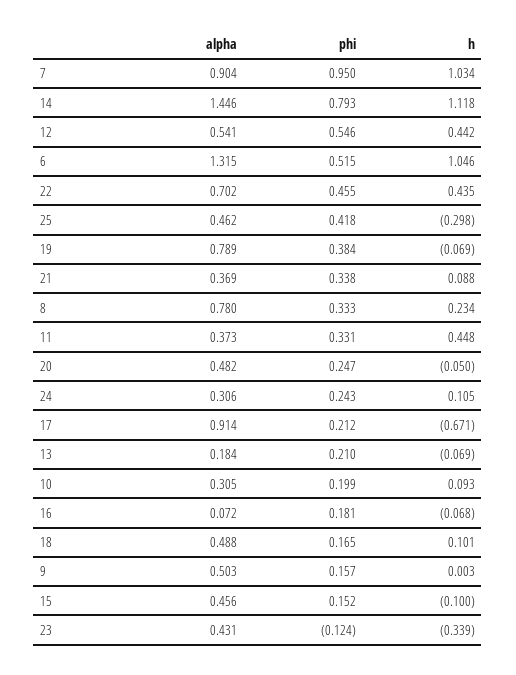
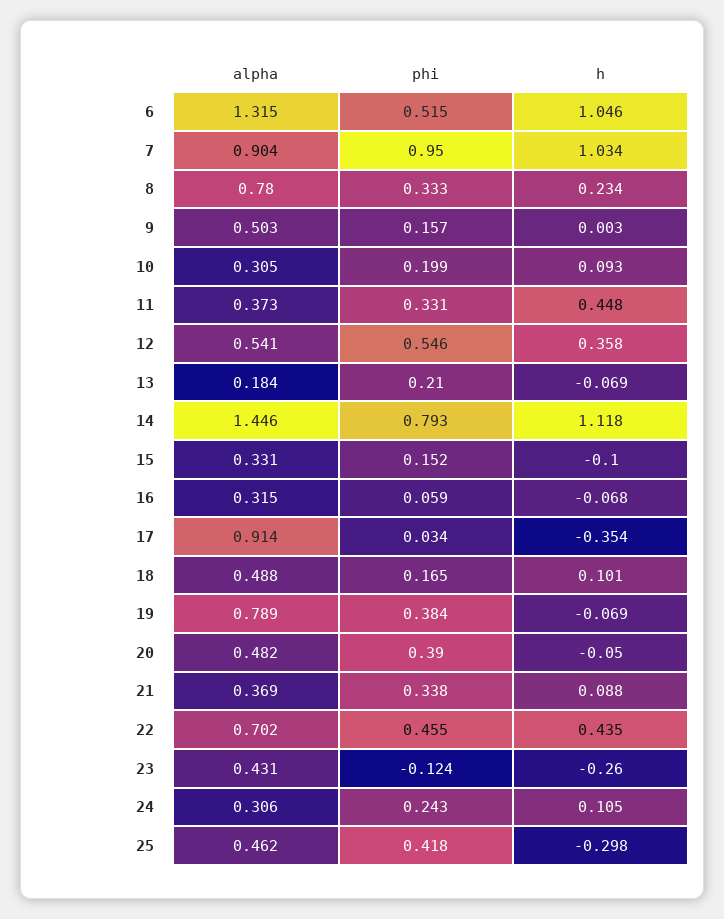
  {
    "alpha": {
      "7": 0.904,
      "14": 1.446,
      "12": 0.541,
      "6": 1.315,
      "22": 0.702,
      "25": 0.462,
      "19": 0.789,
      "21": 0.369,
      "8": 0.78,
      "11": 0.373,
      "20": 0.482,
      "24": 0.306,
      "17": 0.914,
      "13": 0.184,
      "10": 0.305,
-     "16": 0.072,
+     "16": 0.315,
      "18": 0.488,
      "9": 0.503,
-     "15": 0.456,
+     "15": 0.331,
      "23": 0.431
    },
    "phi": {
      "7": 0.95,
      "14": 0.793,
      "12": 0.546,
      "6": 0.515,
      "22": 0.455,
      "25": 0.418,
      "19": 0.384,
      "21": 0.338,
      "8": 0.333,
      "11": 0.331,
-     "20": 0.247,
+     "20": 0.39,
      "24": 0.243,
-     "17": 0.212,
+     "17": 0.034,
      "13": 0.21,
      "10": 0.199,
-     "16": 0.181,
+     "16": 0.059,
      "18": 0.165,
      "9": 0.157,
      "15": 0.152,
      "23": -0.124
    },
    "h": {
      "7": 1.034,
      "14": 1.118,
-     "12": 0.442,
+     "12": 0.358,
      "6": 1.046,
      "22": 0.435,
      "25": -0.298,
      "19": -0.069,
      "21": 0.088,
      "8": 0.234,
      "11": 0.448,
      "20": -0.05,
      "24": 0.105,
-     "17": -0.671,
+     "17": -0.354,
      "13": -0.069,
      "10": 0.093,
      "16": -0.068,
      "18": 0.101,
      "9": 0.003,
      "15": -0.1,
-     "23": -0.339
+     "23": -0.26
    }
  }

